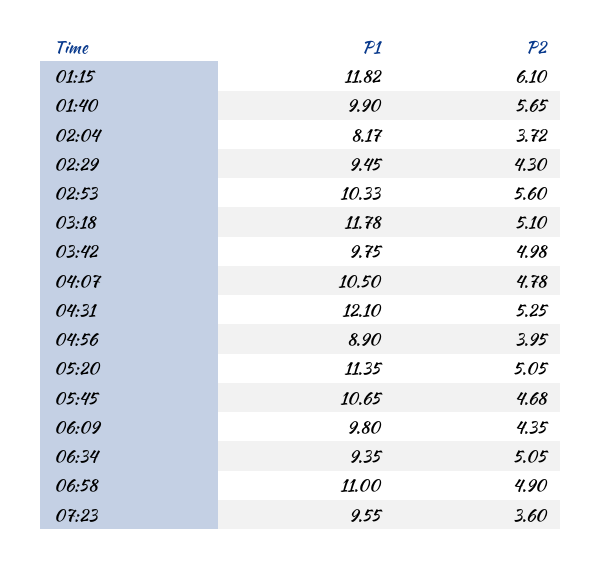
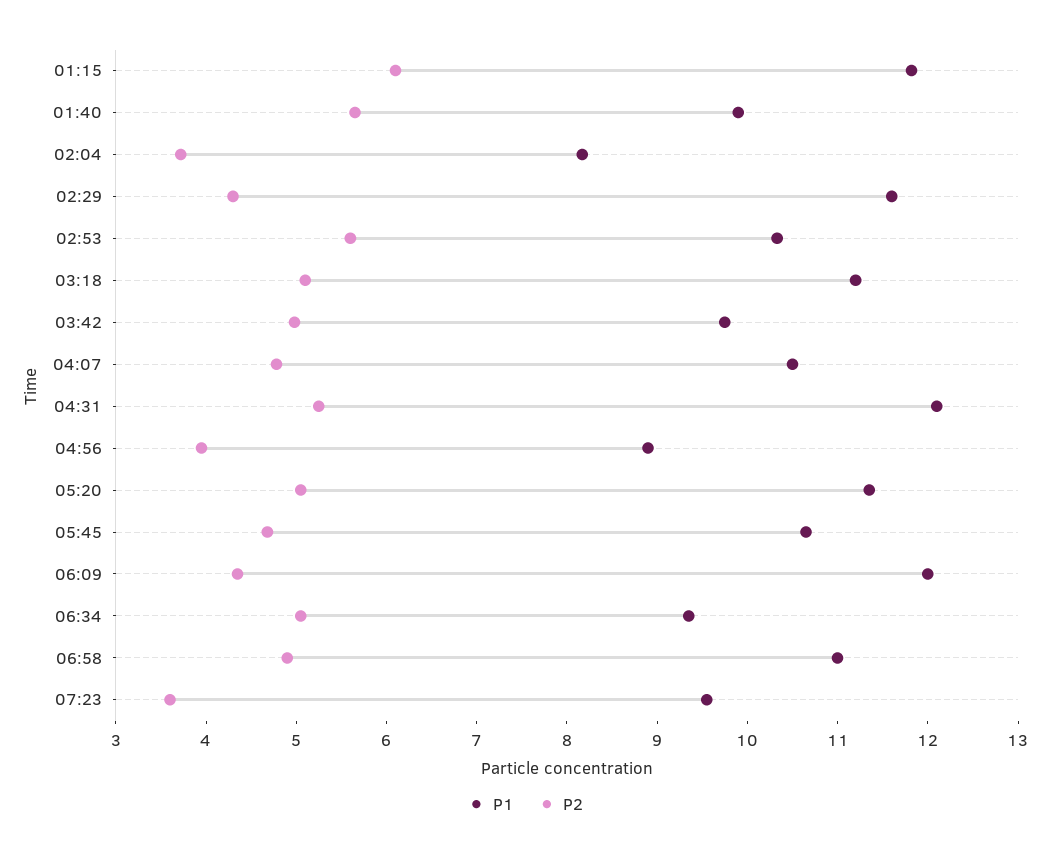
  {
    "P1": {
      "01:15": 11.82,
      "01:40": 9.9,
      "02:04": 8.17,
-     "02:29": 9.45,
+     "02:29": 11.6,
      "02:53": 10.33,
-     "03:18": 11.78,
+     "03:18": 11.2,
      "03:42": 9.75,
      "04:07": 10.5,
      "04:31": 12.1,
      "04:56": 8.9,
      "05:20": 11.35,
      "05:45": 10.65,
-     "06:09": 9.8,
+     "06:09": 12,
      "06:34": 9.35,
      "06:58": 11,
      "07:23": 9.55
    },
    "P2": {
      "01:15": 6.1,
      "01:40": 5.65,
      "02:04": 3.72,
      "02:29": 4.3,
      "02:53": 5.6,
      "03:18": 5.1,
      "03:42": 4.98,
      "04:07": 4.78,
      "04:31": 5.25,
      "04:56": 3.95,
      "05:20": 5.05,
      "05:45": 4.68,
      "06:09": 4.35,
      "06:34": 5.05,
      "06:58": 4.9,
      "07:23": 3.6
    }
  }

